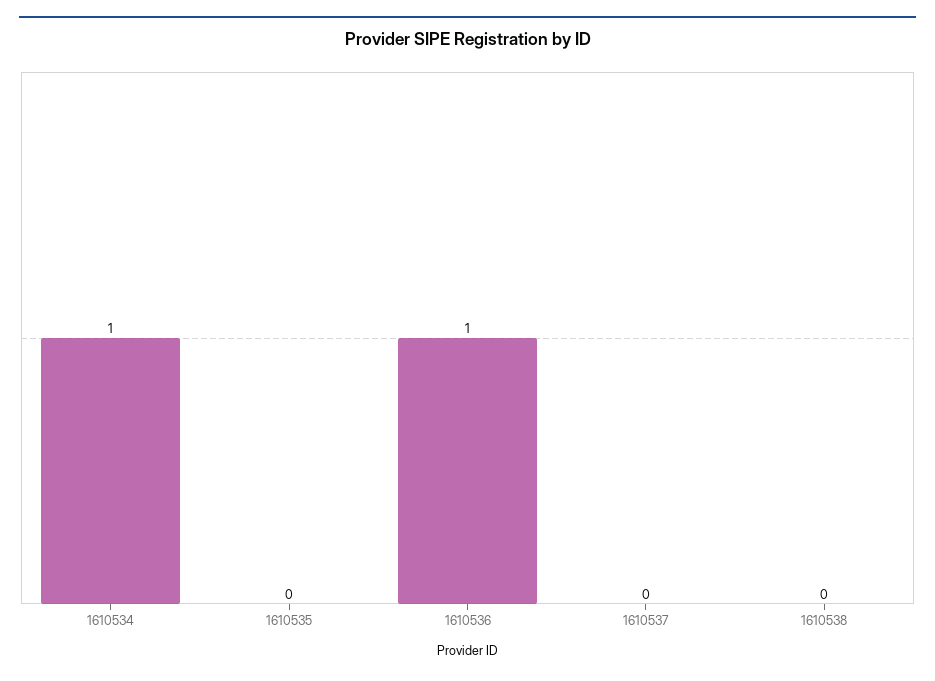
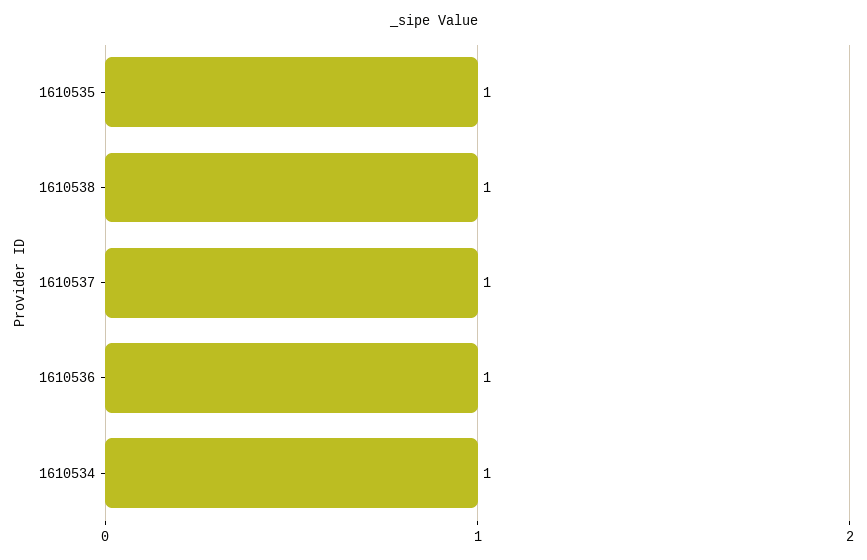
  {
    "1610534": 1,
-   "1610535": 0,
+   "1610535": 1,
    "1610536": 1,
-   "1610537": 0,
+   "1610537": 1,
-   "1610538": 0
+   "1610538": 1
  }

